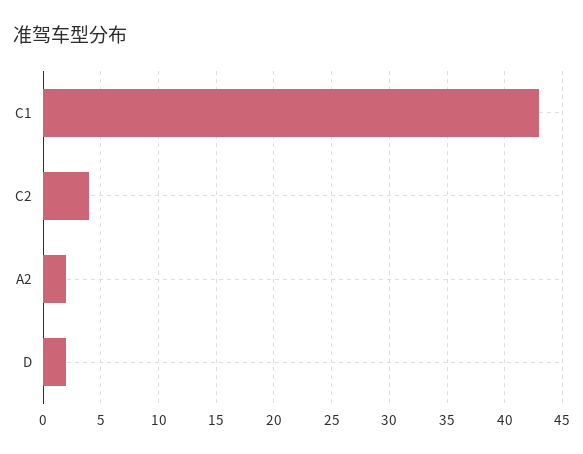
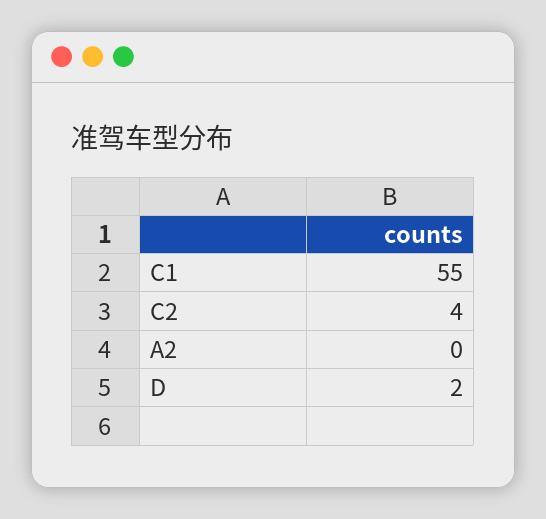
  {
-   "C1": 43,
+   "C1": 55,
    "C2": 4,
-   "A2": 2,
+   "A2": 0,
    "D": 2
  }

